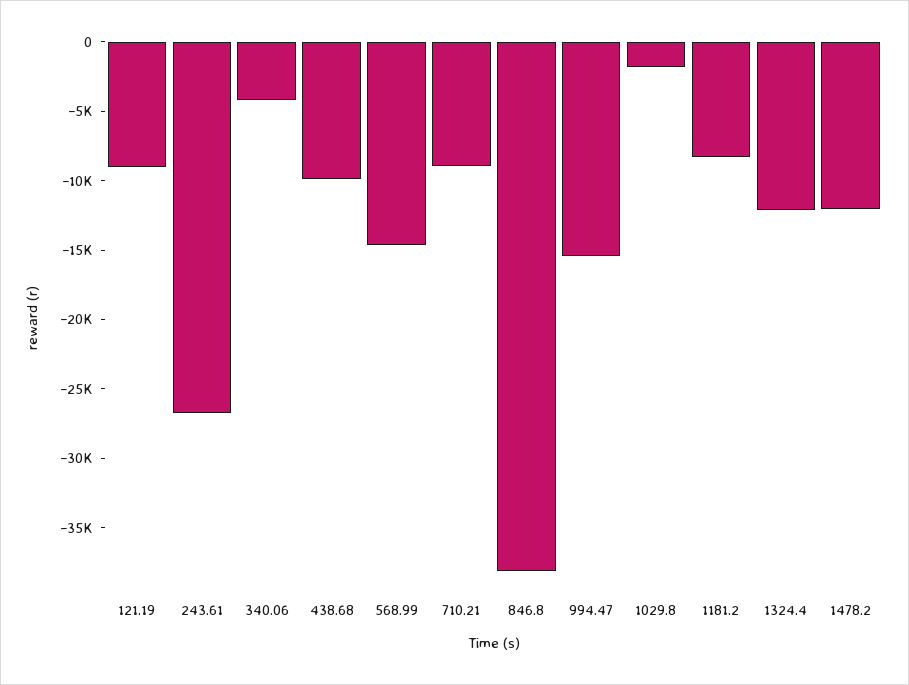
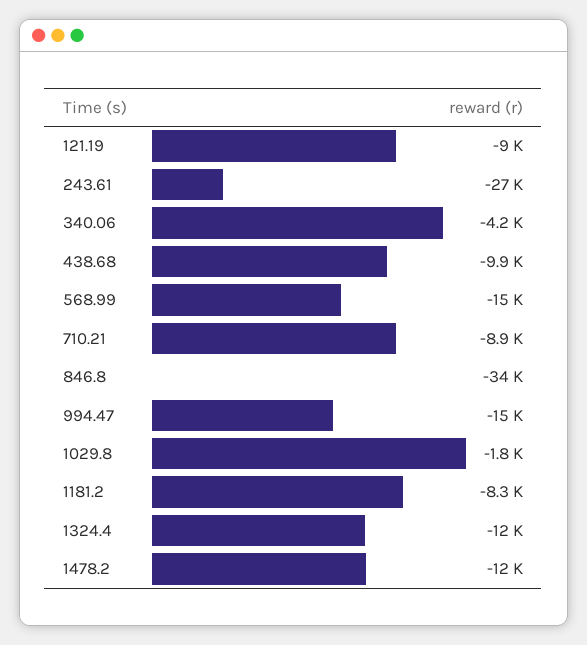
  {
    "121.19": -9000,
    "243.61": -27000,
    "340.06": -4200,
    "438.68": -9900,
    "568.99": -15000,
    "710.21": -8900,
-   "846.8": -38000,
+   "846.8": -34000,
    "994.47": -15000,
    "1029.8": -1800,
    "1181.2": -8300,
    "1324.4": -12000,
    "1478.2": -12000
  }

